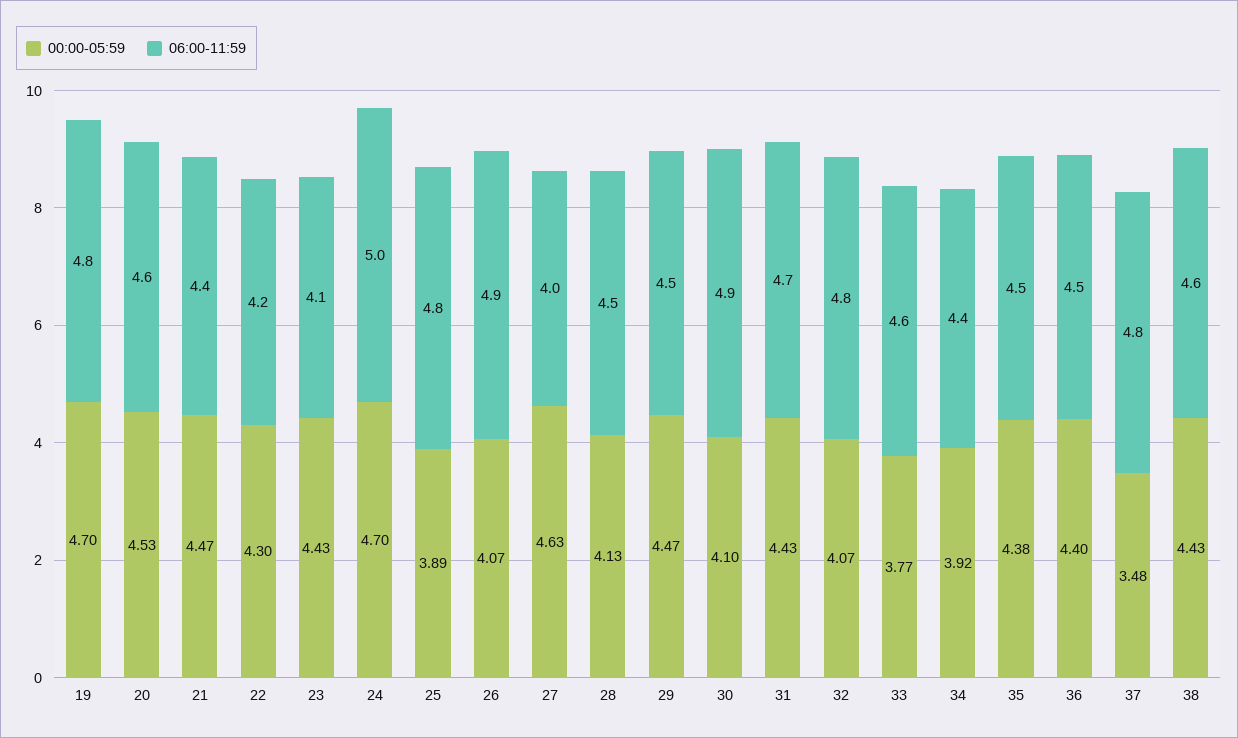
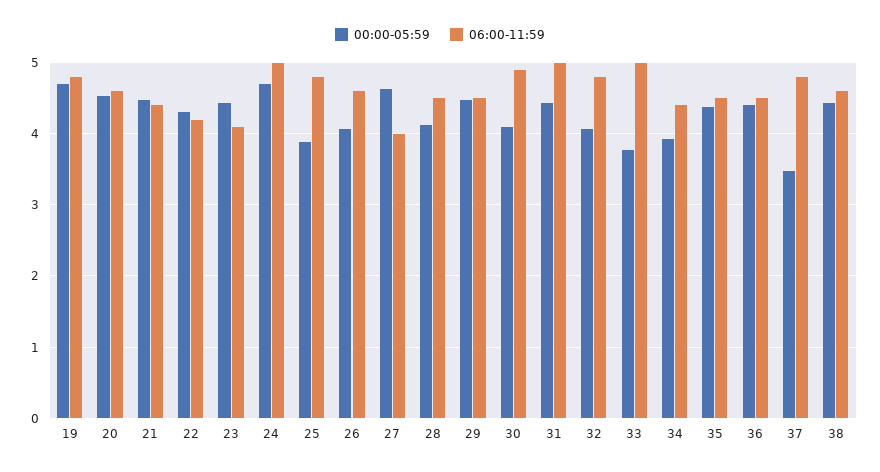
  {
    "00:00-05:59": {
      "19": 4.7,
      "20": 4.53,
      "21": 4.47,
      "22": 4.3,
      "23": 4.43,
      "24": 4.7,
      "25": 3.89,
      "26": 4.07,
      "27": 4.63,
      "28": 4.13,
      "29": 4.47,
      "30": 4.1,
      "31": 4.43,
      "32": 4.07,
      "33": 3.77,
      "34": 3.92,
      "35": 4.38,
      "36": 4.4,
      "37": 3.48,
      "38": 4.43
    },
    "06:00-11:59": {
      "19": 4.8,
      "20": 4.6,
      "21": 4.4,
      "22": 4.2,
      "23": 4.1,
      "24": 5,
      "25": 4.8,
-     "26": 4.9,
+     "26": 4.6,
      "27": 4,
      "28": 4.5,
      "29": 4.5,
      "30": 4.9,
-     "31": 4.7,
+     "31": 5,
      "32": 4.8,
-     "33": 4.6,
+     "33": 5,
      "34": 4.4,
      "35": 4.5,
      "36": 4.5,
      "37": 4.8,
      "38": 4.6
    }
  }

